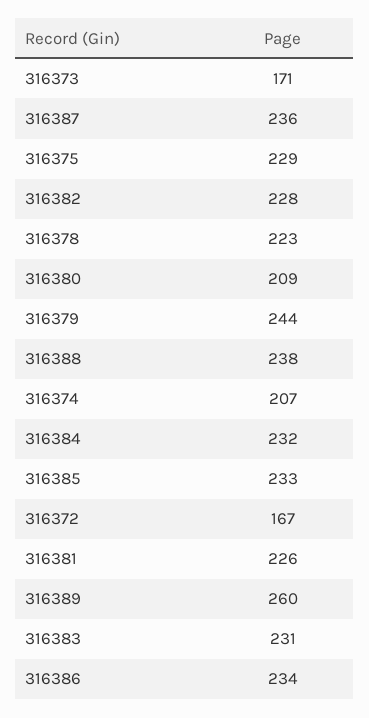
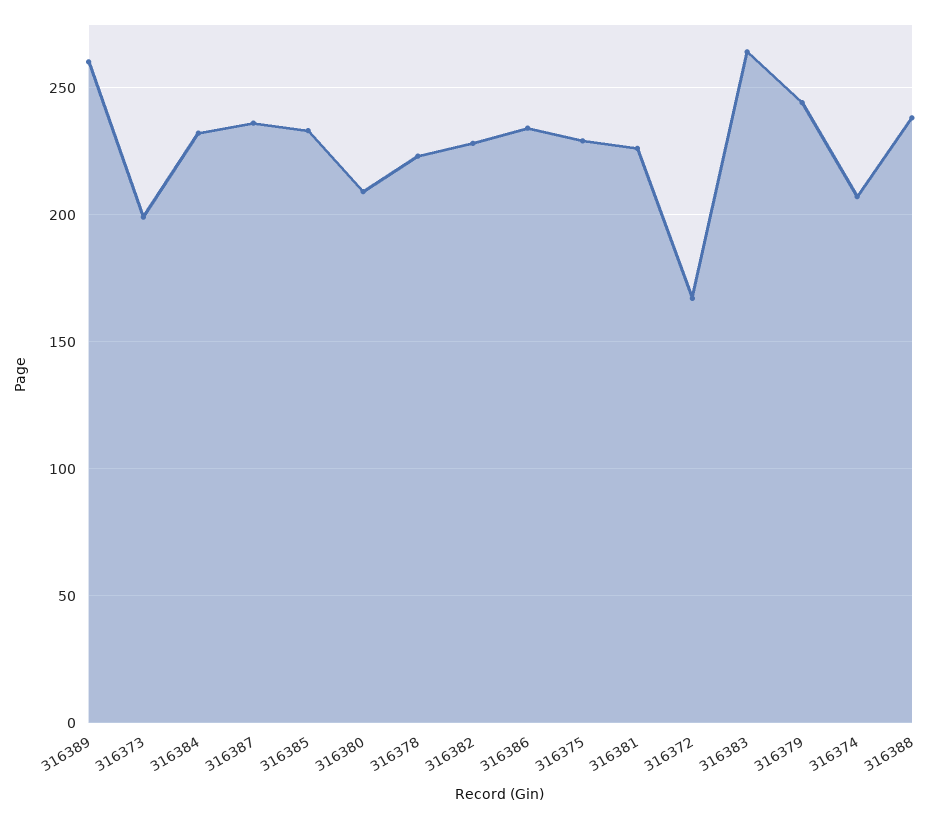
  {
-   "316373": 171,
+   "316373": 200,
    "316387": 236,
    "316375": 229,
    "316382": 228,
    "316378": 223,
    "316380": 209,
    "316379": 244,
    "316388": 238,
    "316374": 207,
    "316384": 232,
    "316385": 233,
    "316372": 167,
    "316381": 226,
    "316389": 260,
-   "316383": 231,
+   "316383": 265,
    "316386": 234
  }

